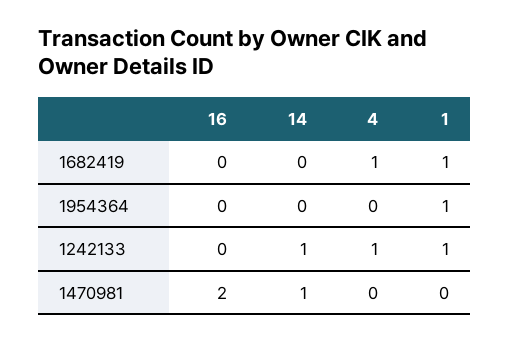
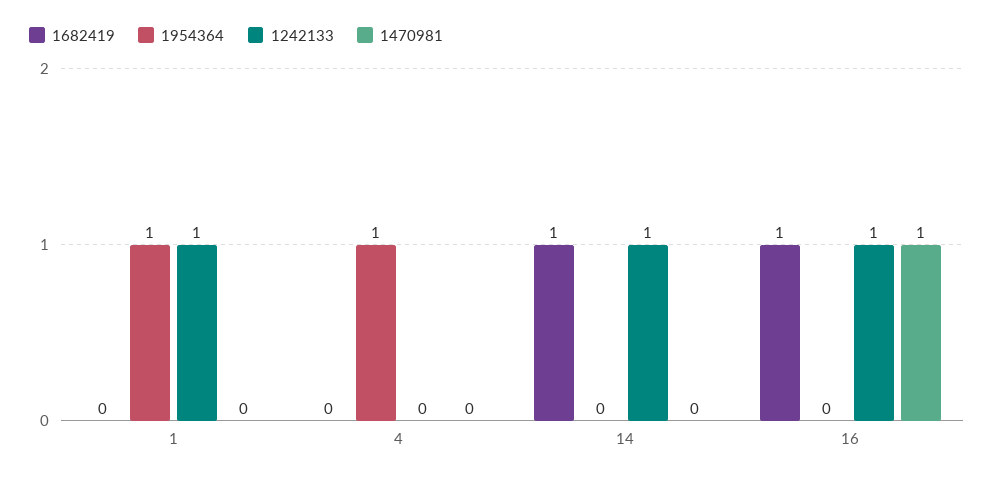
  {
    "1682419": {
-     "16": 0,
+     "16": 1,
-     "14": 0,
+     "14": 1,
-     "4": 1,
+     "4": 0,
-     "1": 1
+     "1": 0
    },
    "1954364": {
      "16": 0,
      "14": 0,
-     "4": 0,
+     "4": 1,
      "1": 1
    },
    "1242133": {
-     "16": 0,
+     "16": 1,
      "14": 1,
-     "4": 1,
+     "4": 0,
      "1": 1
    },
    "1470981": {
-     "16": 2,
+     "16": 1,
-     "14": 1,
+     "14": 0,
      "4": 0,
      "1": 0
    }
  }

